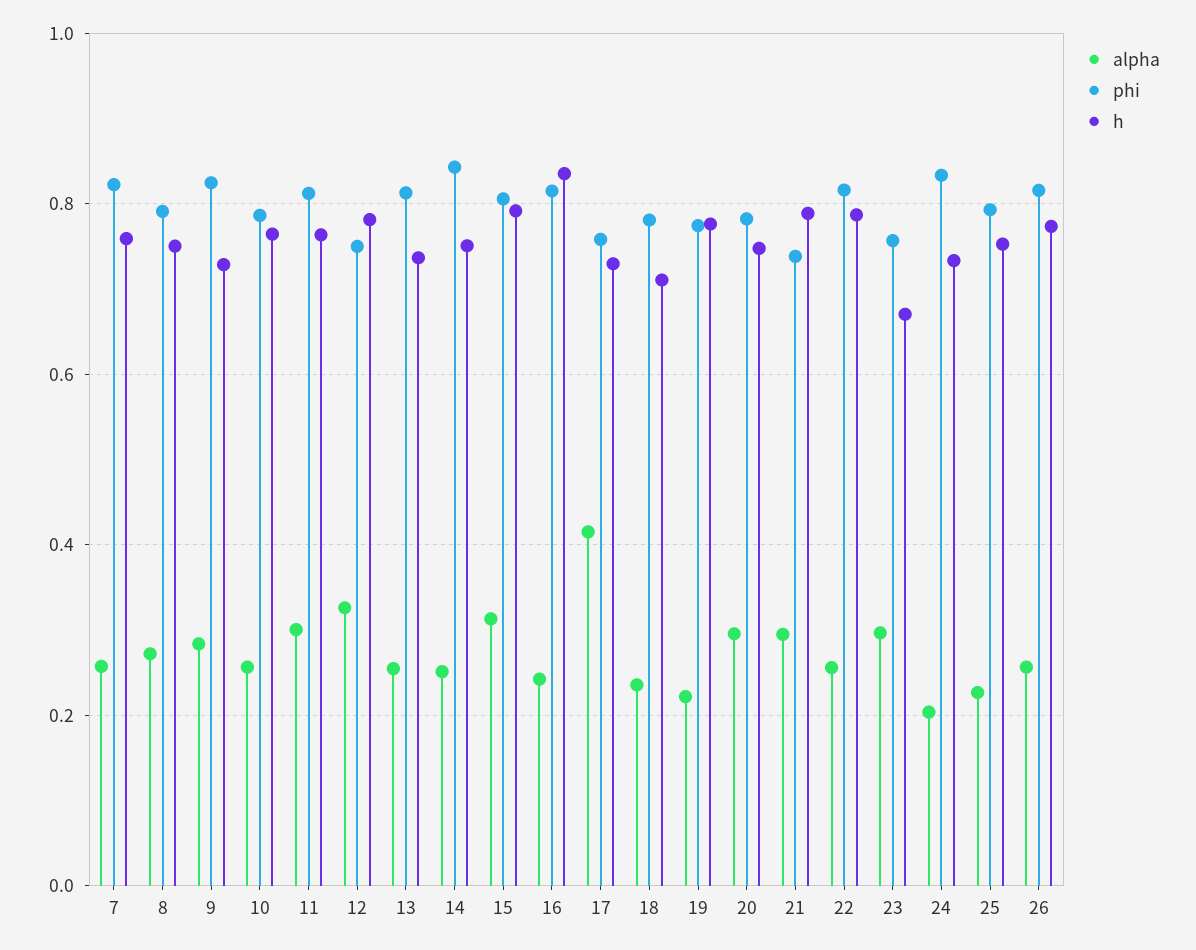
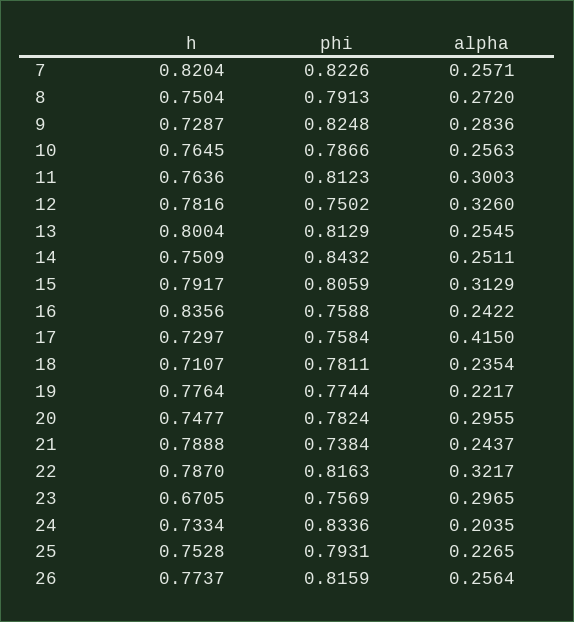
  {
    "alpha": {
      "7": 0.2571,
      "8": 0.272,
      "9": 0.2836,
      "10": 0.2563,
      "11": 0.3003,
      "12": 0.326,
      "13": 0.2545,
      "14": 0.2511,
      "15": 0.3129,
      "16": 0.2422,
      "17": 0.415,
      "18": 0.2354,
      "19": 0.2217,
      "20": 0.2955,
-     "21": 0.3,
+     "21": 0.2437,
-     "22": 0.26,
+     "22": 0.3217,
      "23": 0.2965,
      "24": 0.2035,
      "25": 0.2265,
      "26": 0.2564
    },
    "phi": {
      "7": 0.8226,
      "8": 0.7913,
      "9": 0.8248,
      "10": 0.7866,
      "11": 0.8123,
      "12": 0.7502,
      "13": 0.8129,
      "14": 0.8432,
      "15": 0.8059,
-     "16": 0.82,
+     "16": 0.7588,
      "17": 0.7584,
      "18": 0.7811,
      "19": 0.7744,
      "20": 0.7824,
      "21": 0.7384,
      "22": 0.8163,
      "23": 0.7569,
      "24": 0.8336,
      "25": 0.7931,
      "26": 0.8159
    },
    "h": {
-     "7": 0.76,
+     "7": 0.8204,
      "8": 0.7504,
      "9": 0.7287,
      "10": 0.7645,
      "11": 0.7636,
      "12": 0.7816,
-     "13": 0.74,
+     "13": 0.8004,
      "14": 0.7509,
      "15": 0.7917,
      "16": 0.8356,
      "17": 0.7297,
      "18": 0.7107,
      "19": 0.7764,
      "20": 0.7477,
      "21": 0.7888,
      "22": 0.787,
      "23": 0.6705,
      "24": 0.7334,
      "25": 0.7528,
      "26": 0.7737
    }
  }

